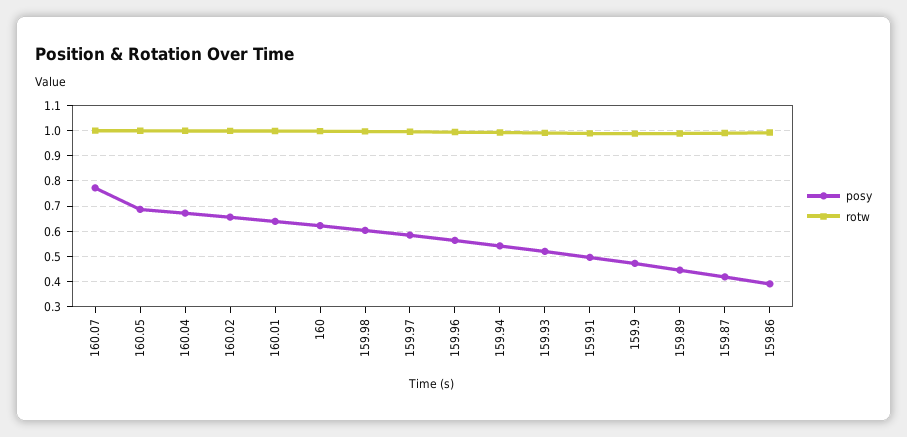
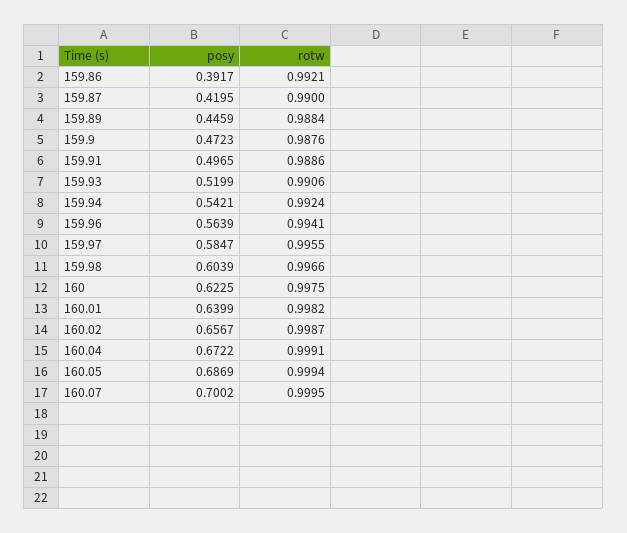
  {
    "posy": {
-     "160.07": 0.775,
+     "160.07": 0.7002,
      "160.05": 0.6869,
      "160.04": 0.6722,
      "160.02": 0.6567,
      "160.01": 0.6399,
      "160": 0.6225,
      "159.98": 0.6039,
      "159.97": 0.5847,
      "159.96": 0.5639,
      "159.94": 0.5421,
      "159.93": 0.5199,
      "159.91": 0.4965,
      "159.9": 0.4723,
      "159.89": 0.4459,
      "159.87": 0.4195,
      "159.86": 0.3917
    },
    "rotw": {
      "160.07": 0.9995,
      "160.05": 0.9994,
      "160.04": 0.9991,
      "160.02": 0.9987,
      "160.01": 0.9982,
      "160": 0.9975,
      "159.98": 0.9966,
      "159.97": 0.9955,
      "159.96": 0.9941,
      "159.94": 0.9924,
      "159.93": 0.9906,
      "159.91": 0.9886,
      "159.9": 0.9876,
      "159.89": 0.9884,
      "159.87": 0.99,
      "159.86": 0.9921
    }
  }

